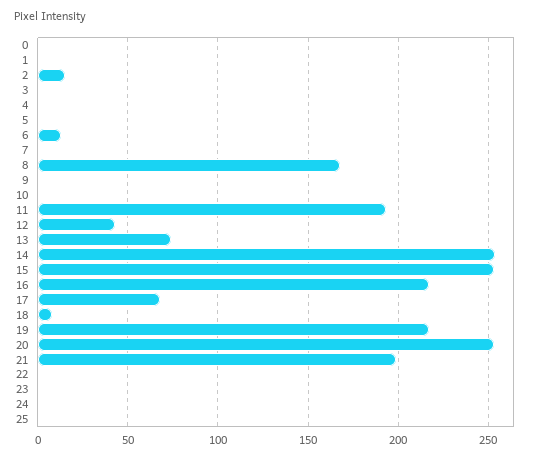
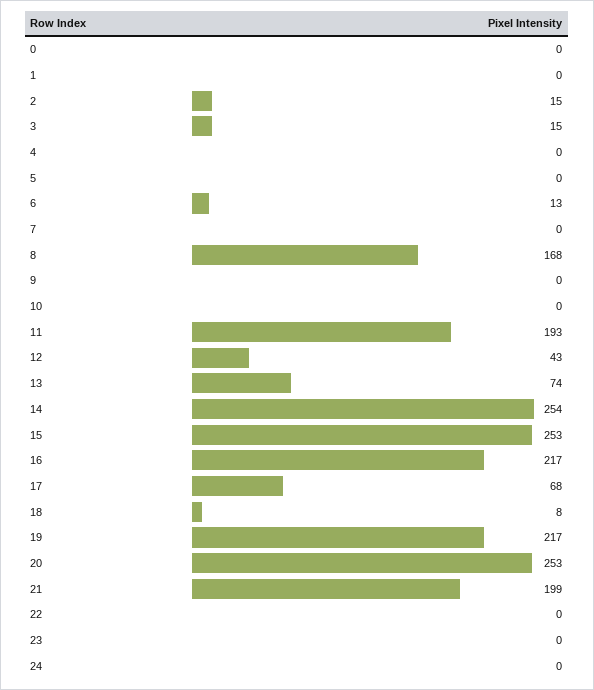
  {
    "0": 0,
    "1": 0,
    "2": 15,
-   "3": 0,
+   "3": 15,
    "4": 0,
    "5": 0,
    "6": 13,
    "7": 0,
    "8": 168,
    "9": 0,
    "10": 0,
    "11": 193,
    "12": 43,
    "13": 74,
    "14": 254,
    "15": 253,
    "16": 217,
    "17": 68,
    "18": 8,
    "19": 217,
    "20": 253,
    "21": 199,
    "22": 0,
    "23": 0,
-   "24": 0,
+   "24": 0
-   "25": 0
  }

